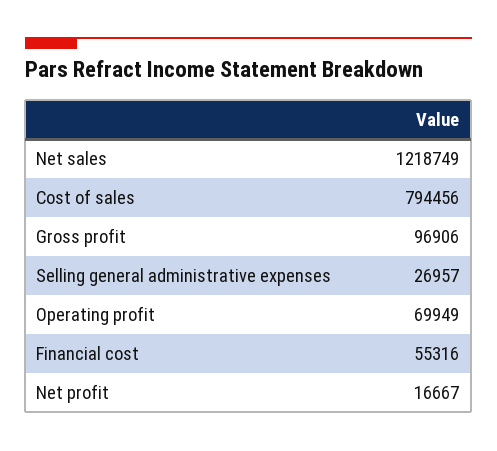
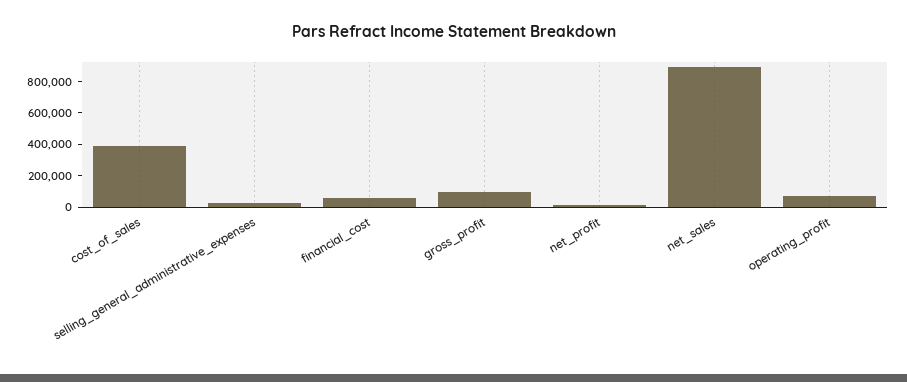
  {
-   "Net sales": 1218749,
+   "Net sales": 900000,
-   "Cost of sales": 794456,
+   "Cost of sales": 400000,
    "Gross profit": 96906,
    "Selling general administrative expenses": 26957,
    "Operating profit": 69949,
    "Financial cost": 55316,
    "Net profit": 16667
  }

